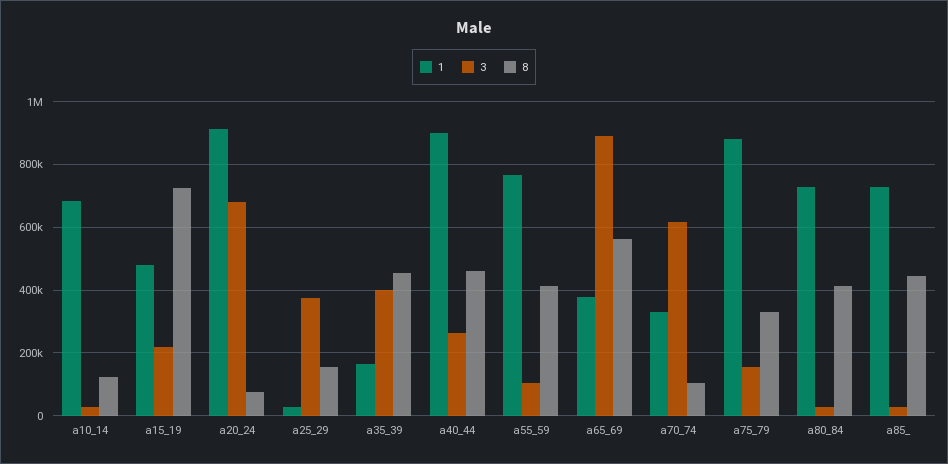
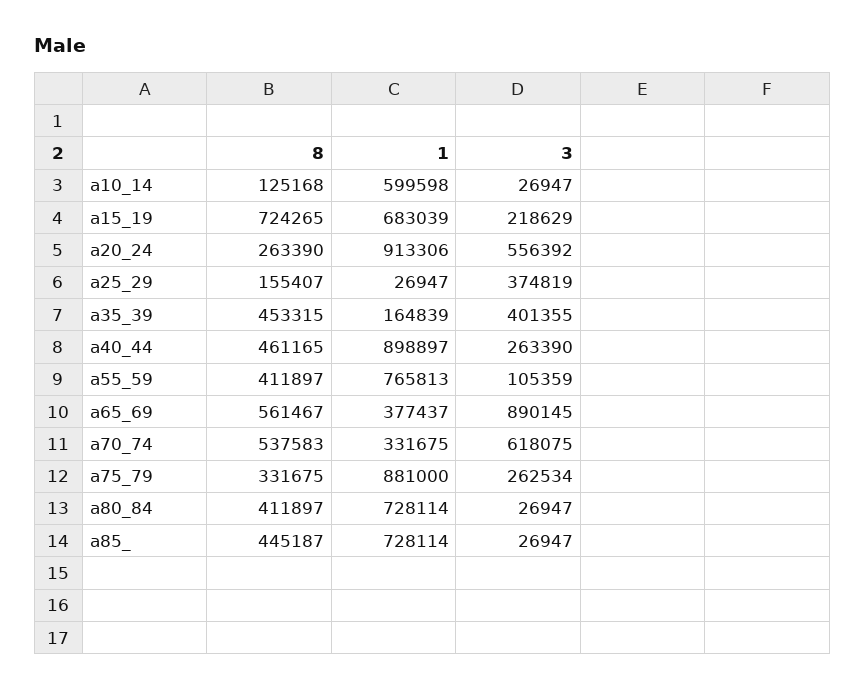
  {
    "1": {
-     "a10_14": 680000,
+     "a10_14": 599598,
-     "a15_19": 480000,
+     "a15_19": 683039,
      "a20_24": 913306,
      "a25_29": 26947,
      "a35_39": 164839,
      "a40_44": 898897,
      "a55_59": 765813,
      "a65_69": 377437,
      "a70_74": 331675,
      "a75_79": 881000,
      "a80_84": 728114,
      "a85_": 728114
    },
    "3": {
      "a10_14": 26947,
      "a15_19": 218629,
-     "a20_24": 680000,
+     "a20_24": 556392,
      "a25_29": 374819,
      "a35_39": 401355,
      "a40_44": 263390,
      "a55_59": 105359,
      "a65_69": 890145,
      "a70_74": 618075,
-     "a75_79": 160000,
+     "a75_79": 262534,
      "a80_84": 26947,
      "a85_": 26947
    },
    "8": {
      "a10_14": 125168,
      "a15_19": 724265,
-     "a20_24": 80000,
+     "a20_24": 263390,
      "a25_29": 155407,
      "a35_39": 453315,
      "a40_44": 461165,
      "a55_59": 411897,
      "a65_69": 561467,
-     "a70_74": 100000,
+     "a70_74": 537583,
      "a75_79": 331675,
      "a80_84": 411897,
      "a85_": 445187
    }
  }

